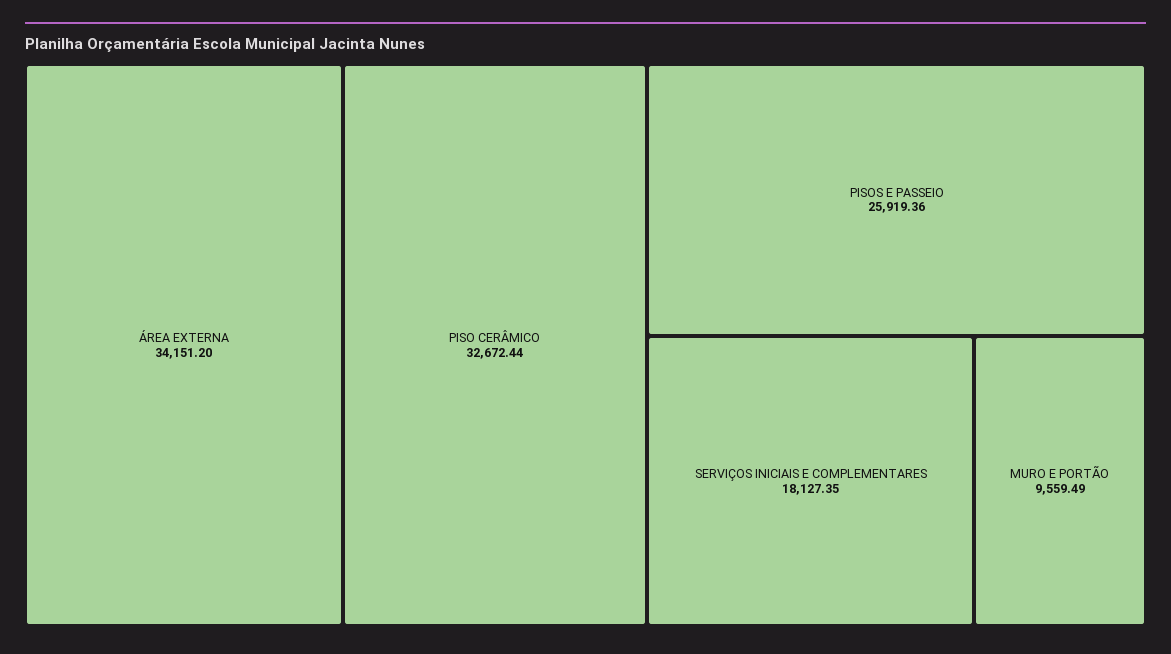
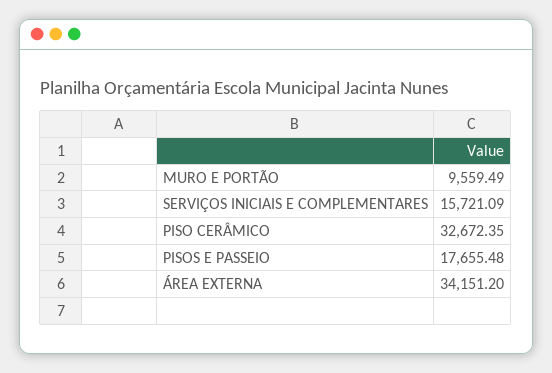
  {
    "ÁREA EXTERNA": 34151.2,
-   "PISO CERÂMICO": 32672.44,
+   "PISO CERÂMICO": 32672.35,
-   "PISOS E PASSEIO": 25919.36,
+   "PISOS E PASSEIO": 17655.48,
-   "SERVIÇOS INICIAIS E COMPLEMENTARES": 18127.35,
+   "SERVIÇOS INICIAIS E COMPLEMENTARES": 15721.09,
    "MURO E PORTÃO": 9559.49
  }

